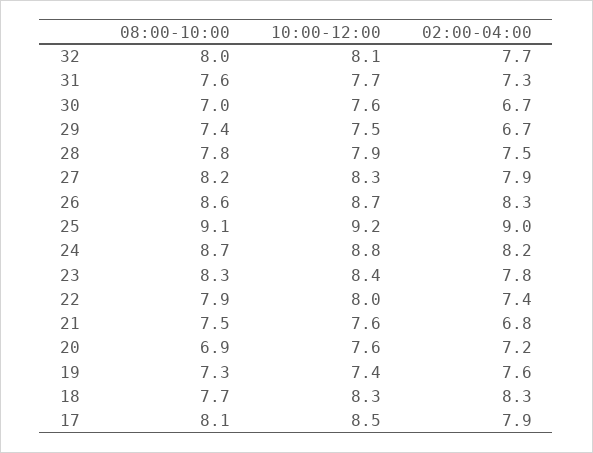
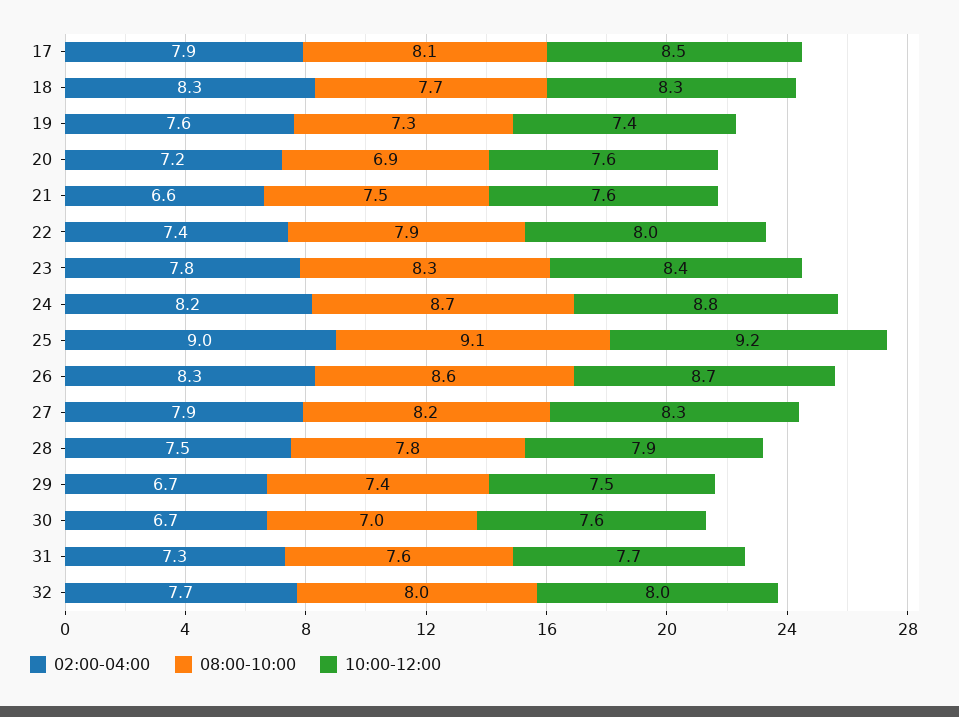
  {
    "08:00-10:00": {
      "32": 8,
      "31": 7.6,
      "30": 7,
      "29": 7.4,
      "28": 7.8,
      "27": 8.2,
      "26": 8.6,
      "25": 9.1,
      "24": 8.7,
      "23": 8.3,
      "22": 7.9,
      "21": 7.5,
      "20": 6.9,
      "19": 7.3,
      "18": 7.7,
      "17": 8.1
    },
    "10:00-12:00": {
-     "32": 8.1,
+     "32": 8,
      "31": 7.7,
      "30": 7.6,
      "29": 7.5,
      "28": 7.9,
      "27": 8.3,
      "26": 8.7,
      "25": 9.2,
      "24": 8.8,
      "23": 8.4,
      "22": 8,
      "21": 7.6,
      "20": 7.6,
      "19": 7.4,
      "18": 8.3,
      "17": 8.5
    },
    "02:00-04:00": {
      "32": 7.7,
      "31": 7.3,
      "30": 6.7,
      "29": 6.7,
      "28": 7.5,
      "27": 7.9,
      "26": 8.3,
      "25": 9,
      "24": 8.2,
      "23": 7.8,
      "22": 7.4,
-     "21": 6.8,
+     "21": 6.6,
      "20": 7.2,
      "19": 7.6,
      "18": 8.3,
      "17": 7.9
    }
  }

